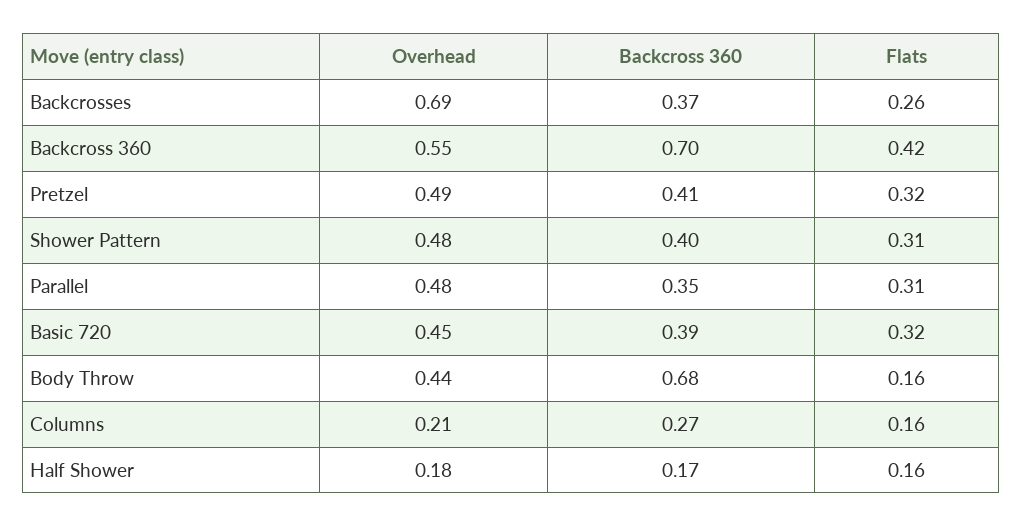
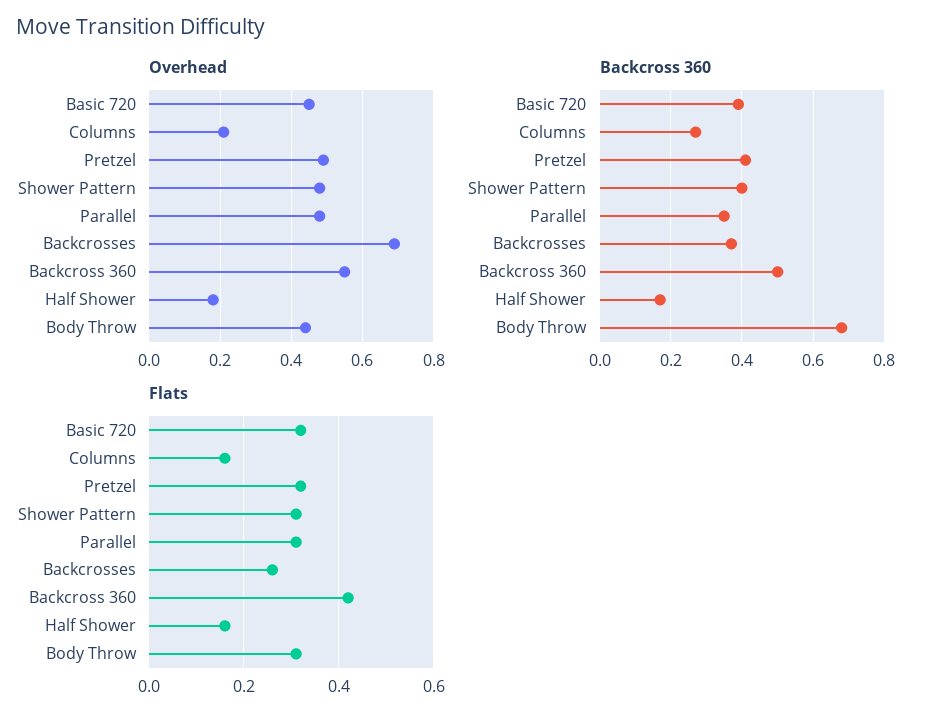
  {
    "Overhead": {
      "Backcrosses": 0.69,
      "Backcross 360": 0.55,
      "Pretzel": 0.49,
      "Shower Pattern": 0.48,
      "Parallel": 0.48,
      "Basic 720": 0.45,
      "Body Throw": 0.44,
      "Columns": 0.21,
      "Half Shower": 0.18
    },
    "Backcross 360": {
      "Backcrosses": 0.37,
-     "Backcross 360": 0.7,
+     "Backcross 360": 0.5,
      "Pretzel": 0.41,
      "Shower Pattern": 0.4,
      "Parallel": 0.35,
      "Basic 720": 0.39,
      "Body Throw": 0.68,
      "Columns": 0.27,
      "Half Shower": 0.17
    },
    "Flats": {
      "Backcrosses": 0.26,
      "Backcross 360": 0.42,
      "Pretzel": 0.32,
      "Shower Pattern": 0.31,
      "Parallel": 0.31,
      "Basic 720": 0.32,
-     "Body Throw": 0.16,
+     "Body Throw": 0.3,
      "Columns": 0.16,
      "Half Shower": 0.16
    }
  }

